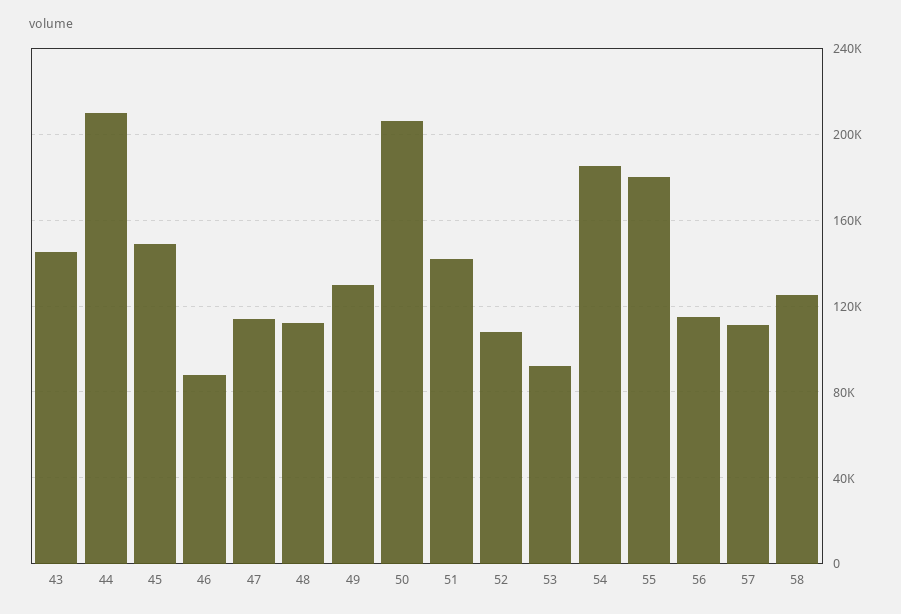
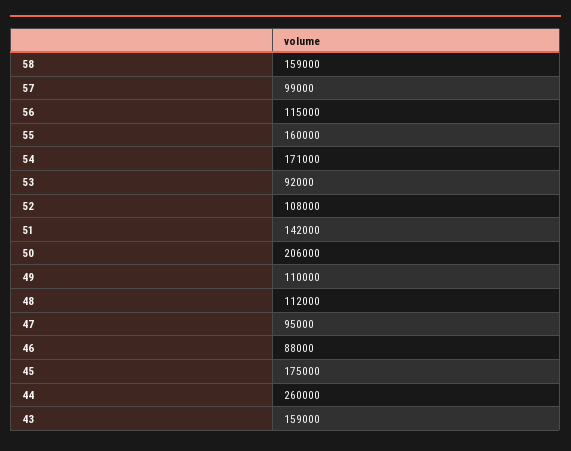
  {
-   "43": 145000,
+   "43": 159000,
-   "44": 210000,
+   "44": 260000,
-   "45": 150000,
+   "45": 175000,
    "46": 88000,
-   "47": 115000,
+   "47": 95000,
    "48": 112000,
-   "49": 130000,
+   "49": 110000,
    "50": 206000,
    "51": 142000,
    "52": 108000,
    "53": 92000,
-   "54": 185000,
+   "54": 171000,
-   "55": 180000,
+   "55": 160000,
    "56": 115000,
-   "57": 110000,
+   "57": 99000,
-   "58": 125000
+   "58": 159000
  }

